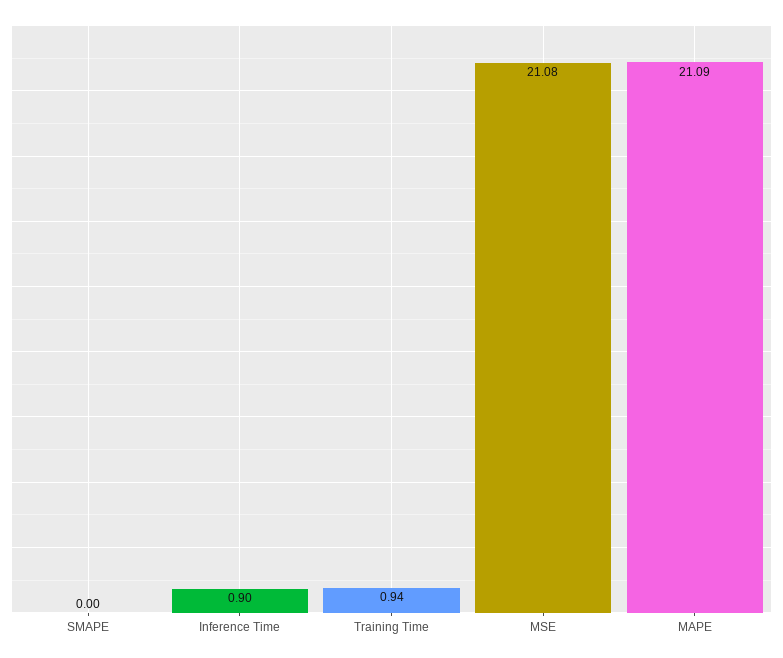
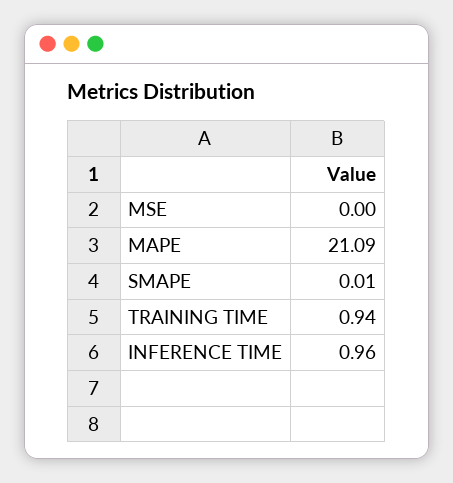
  {
-   "SMAPE": 0,
+   "SMAPE": 0.01,
-   "Inference Time": 0.9,
+   "Inference Time": 0.96,
    "Training Time": 0.94,
-   "MSE": 21.08,
+   "MSE": 0,
    "MAPE": 21.09
  }

